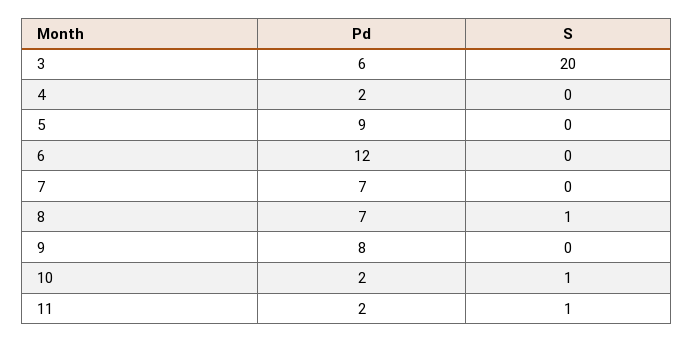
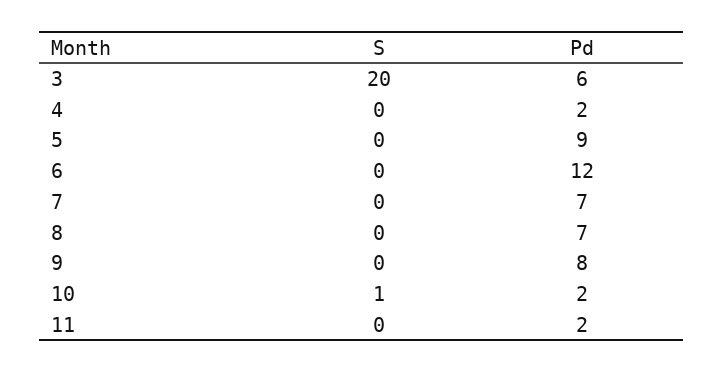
  {
    "Pd": {
      "3": 6,
      "4": 2,
      "5": 9,
      "6": 12,
      "7": 7,
      "8": 7,
      "9": 8,
      "10": 2,
      "11": 2
    },
    "S": {
      "3": 20,
      "4": 0,
      "5": 0,
      "6": 0,
      "7": 0,
-     "8": 1,
+     "8": 0,
      "9": 0,
      "10": 1,
-     "11": 1
+     "11": 0
    }
  }

